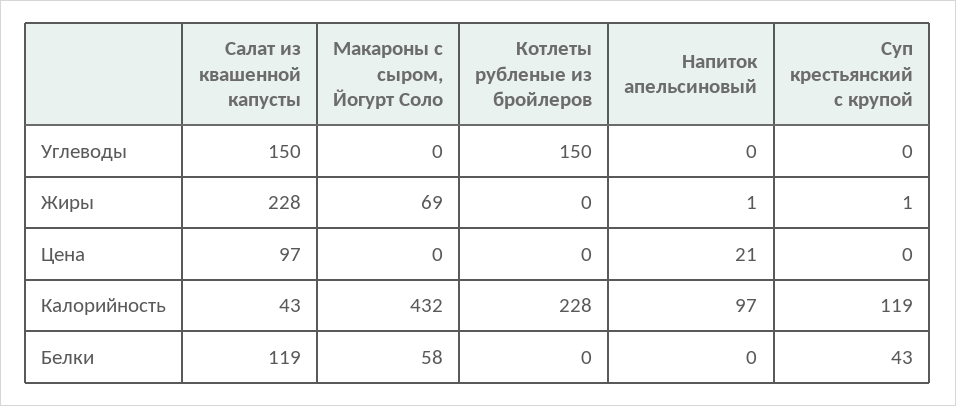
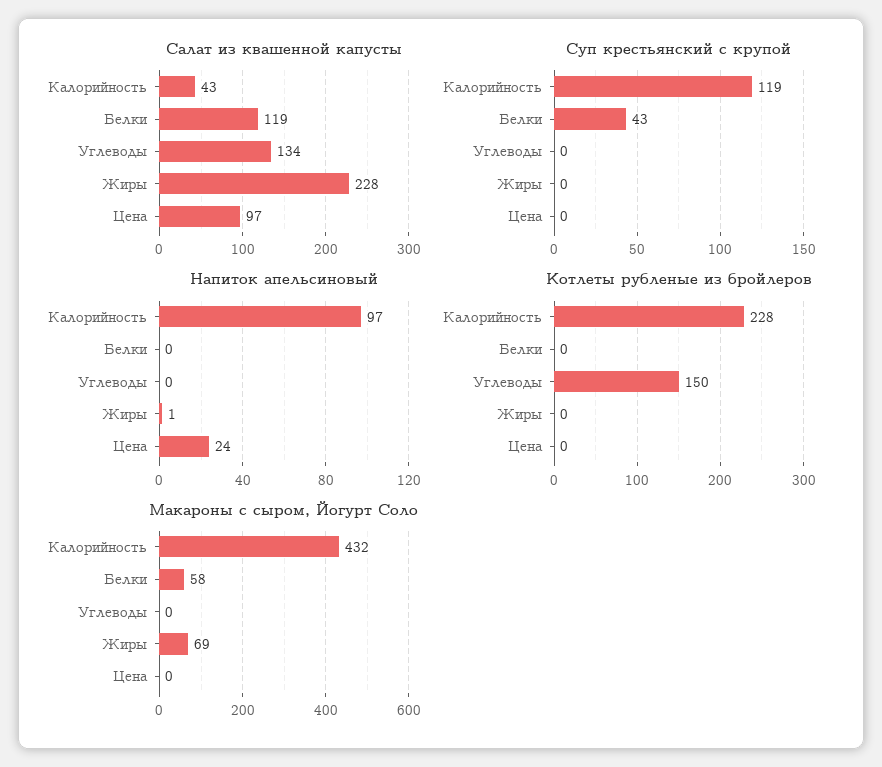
  {
    "Салат из квашенной капусты": {
-     "Углеводы": 150,
+     "Углеводы": 134,
      "Жиры": 228,
      "Цена": 97,
      "Калорийность": 43,
      "Белки": 119
    },
    "Макароны с сыром, Йогурт Соло": {
      "Углеводы": 0,
      "Жиры": 69,
      "Цена": 0,
      "Калорийность": 432,
      "Белки": 58
    },
    "Котлеты рубленые из бройлеров": {
      "Углеводы": 150,
      "Жиры": 0,
      "Цена": 0,
      "Калорийность": 228,
      "Белки": 0
    },
    "Напиток апельсиновый": {
      "Углеводы": 0,
      "Жиры": 1,
-     "Цена": 21,
+     "Цена": 24,
      "Калорийность": 97,
      "Белки": 0
    },
    "Суп крестьянский с крупой": {
      "Углеводы": 0,
-     "Жиры": 1,
+     "Жиры": 0,
      "Цена": 0,
      "Калорийность": 119,
      "Белки": 43
    }
  }

